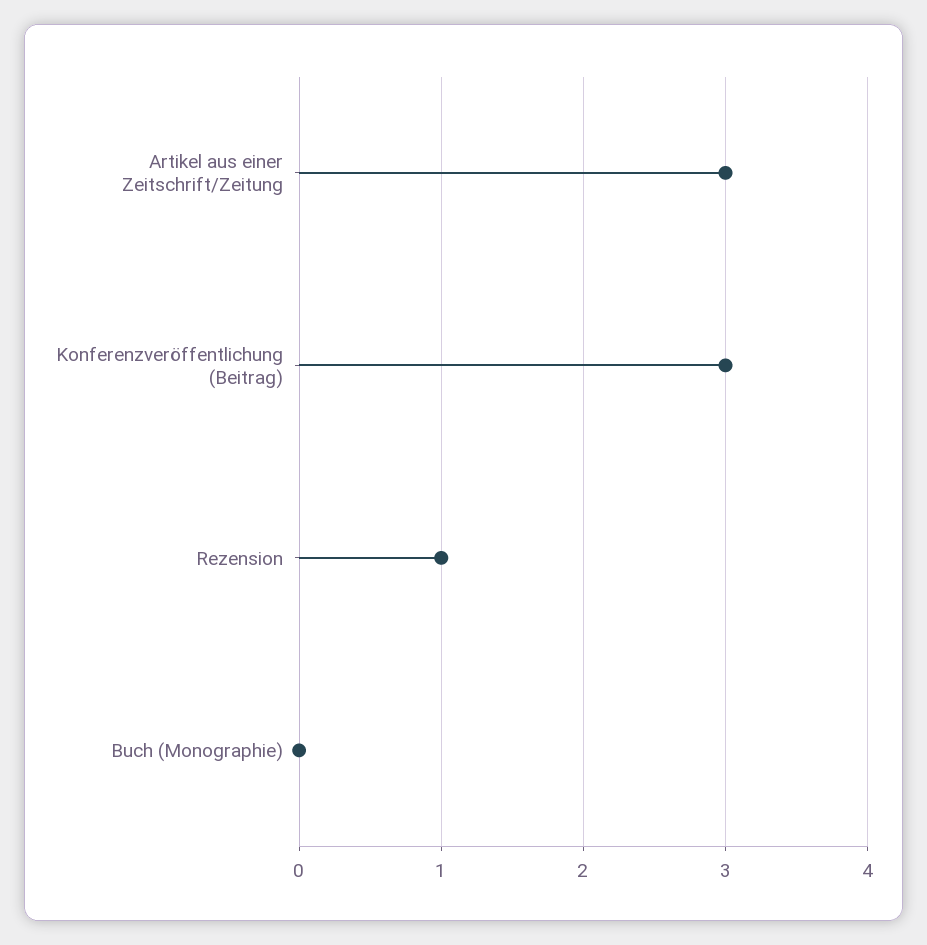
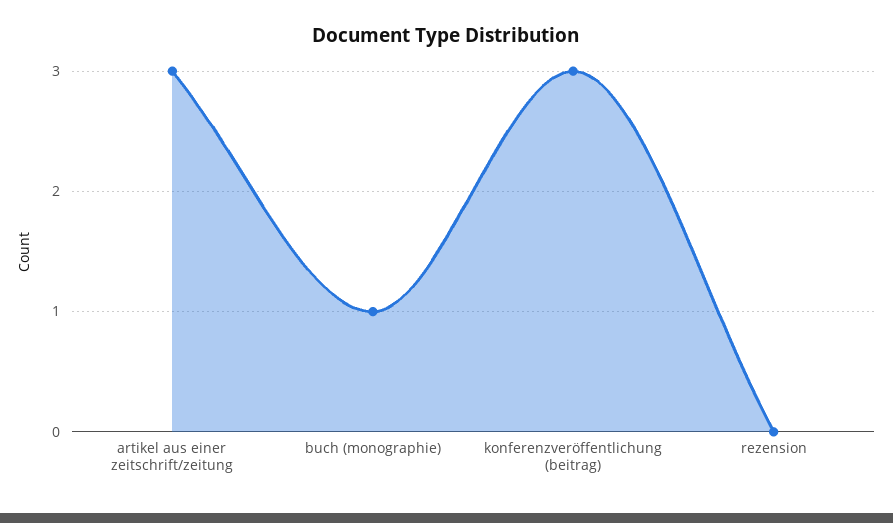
  {
    "Artikel aus einer Zeitschrift/Zeitung": 3,
    "Konferenzveröffentlichung (Beitrag)": 3,
-   "Rezension": 1,
+   "Rezension": 0,
-   "Buch (Monographie)": 0
+   "Buch (Monographie)": 1
  }

